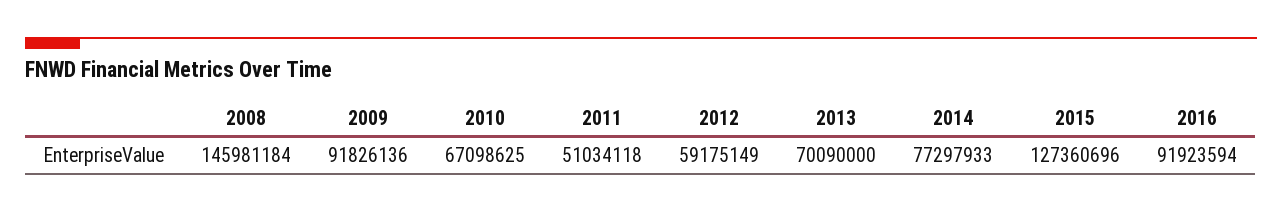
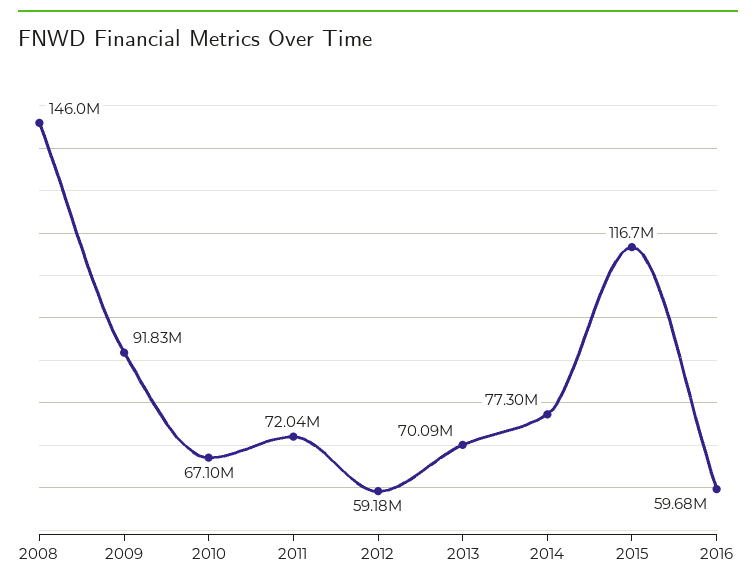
  {
    "2008": 145981184,
    "2009": 91826136,
    "2010": 67098625,
-   "2011": 51034118,
+   "2011": 72040000,
    "2012": 59175149,
    "2013": 70090000,
    "2014": 77297933,
-   "2015": 127360696,
+   "2015": 116700000,
-   "2016": 91923594
+   "2016": 59680000
  }

